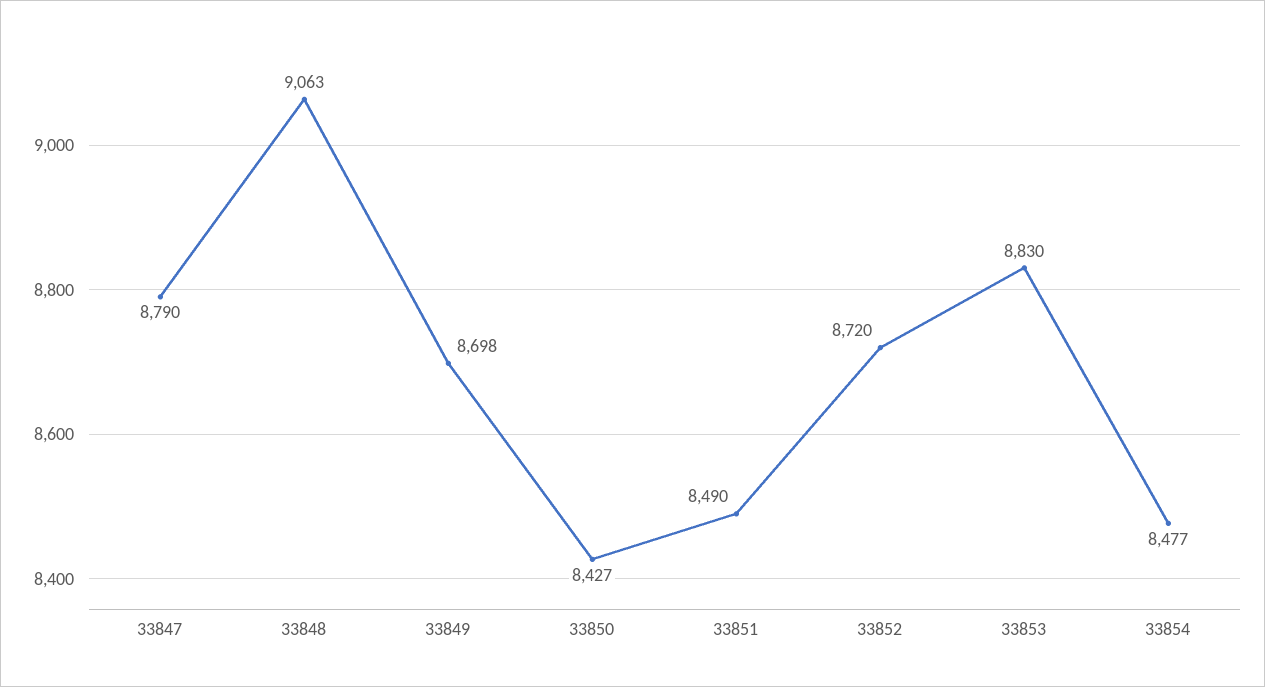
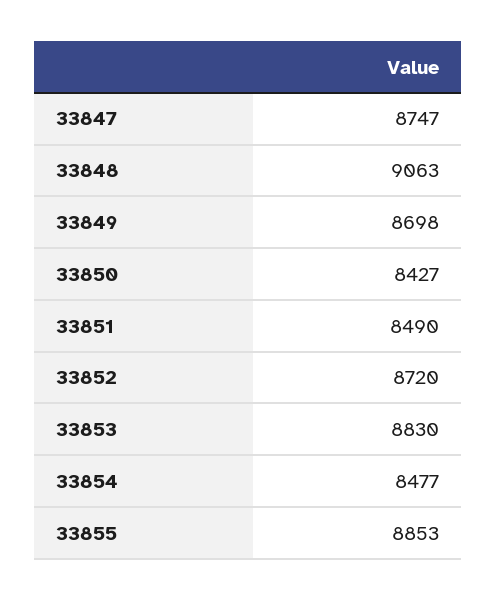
  {
-   "33847": 8790,
+   "33847": 8747,
    "33848": 9063,
    "33849": 8698,
    "33850": 8427,
    "33851": 8490,
    "33852": 8720,
    "33853": 8830,
-   "33854": 8477
+   "33854": 8477,
+   "33855": 8853
  }

